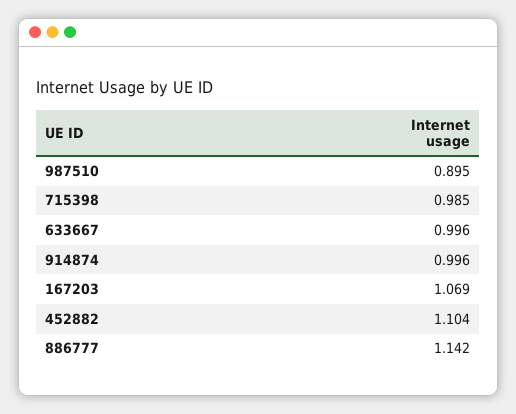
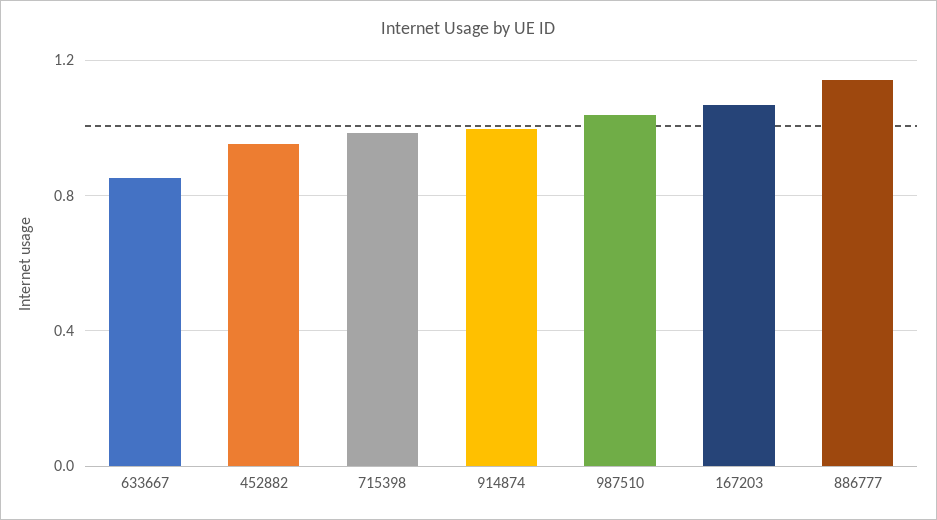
  {
-   "987510": 0.895,
+   "987510": 1.05,
    "715398": 0.985,
-   "633667": 0.996,
+   "633667": 0.85,
    "914874": 0.996,
    "167203": 1.069,
-   "452882": 1.104,
+   "452882": 0.95,
    "886777": 1.142
  }

